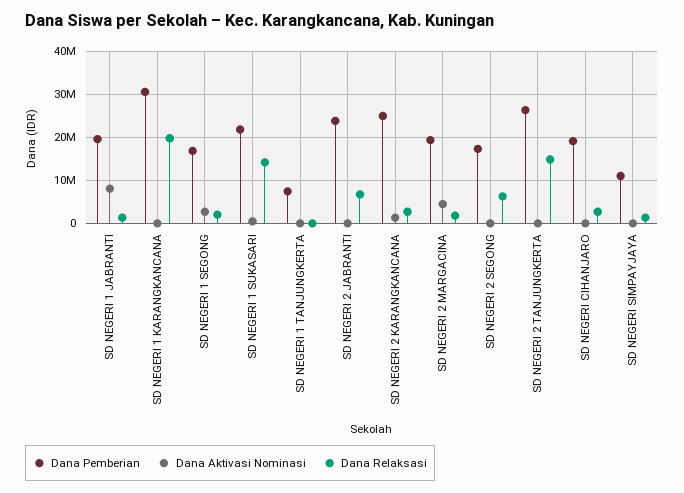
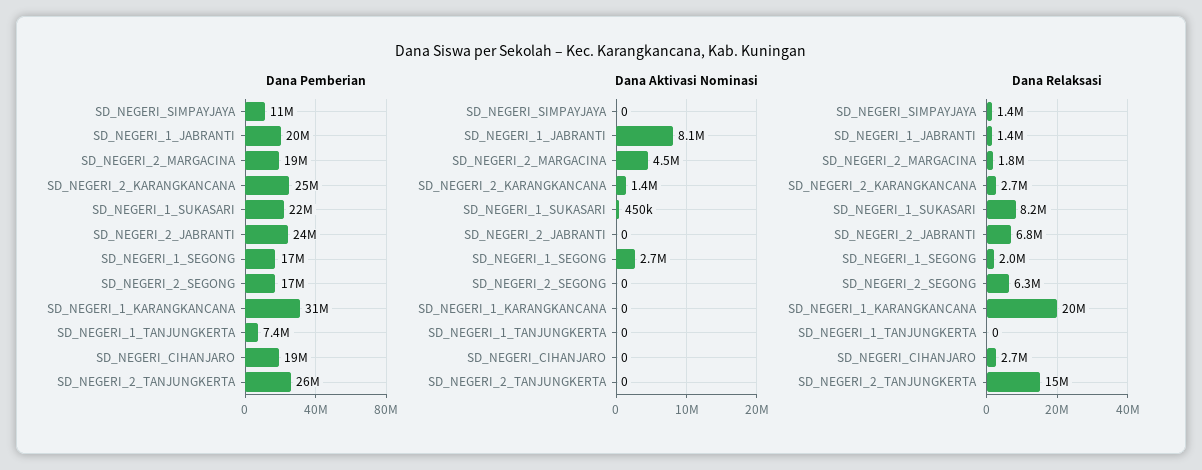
  {
    "Dana Pemberian": {
      "SD NEGERI 1 JABRANTI": 20000000,
      "SD NEGERI 1 KARANGKANCANA": 31000000,
      "SD NEGERI 1 SEGONG": 17000000,
      "SD NEGERI 1 SUKASARI": 22000000,
      "SD NEGERI 1 TANJUNGKERTA": 7400000,
      "SD NEGERI 2 JABRANTI": 24000000,
      "SD NEGERI 2 KARANGKANCANA": 25000000,
      "SD NEGERI 2 MARGACINA": 19000000,
      "SD NEGERI 2 SEGONG": 17000000,
      "SD NEGERI 2 TANJUNGKERTA": 26000000,
      "SD NEGERI CIHANJARO": 19000000,
      "SD NEGERI SIMPAYJAYA": 11000000
    },
    "Dana Aktivasi Nominasi": {
      "SD NEGERI 1 JABRANTI": 8100000,
      "SD NEGERI 1 KARANGKANCANA": 0,
      "SD NEGERI 1 SEGONG": 2700000,
      "SD NEGERI 1 SUKASARI": 450000,
      "SD NEGERI 1 TANJUNGKERTA": 0,
      "SD NEGERI 2 JABRANTI": 0,
      "SD NEGERI 2 KARANGKANCANA": 1400000,
      "SD NEGERI 2 MARGACINA": 4500000,
      "SD NEGERI 2 SEGONG": 0,
      "SD NEGERI 2 TANJUNGKERTA": 0,
      "SD NEGERI CIHANJARO": 0,
      "SD NEGERI SIMPAYJAYA": 0
    },
    "Dana Relaksasi": {
      "SD NEGERI 1 JABRANTI": 1400000,
      "SD NEGERI 1 KARANGKANCANA": 20000000,
      "SD NEGERI 1 SEGONG": 2000000,
-     "SD NEGERI 1 SUKASARI": 14000000,
+     "SD NEGERI 1 SUKASARI": 8200000,
      "SD NEGERI 1 TANJUNGKERTA": 0,
      "SD NEGERI 2 JABRANTI": 6800000,
      "SD NEGERI 2 KARANGKANCANA": 2700000,
      "SD NEGERI 2 MARGACINA": 1800000,
      "SD NEGERI 2 SEGONG": 6300000,
      "SD NEGERI 2 TANJUNGKERTA": 15000000,
      "SD NEGERI CIHANJARO": 2700000,
      "SD NEGERI SIMPAYJAYA": 1400000
    }
  }

